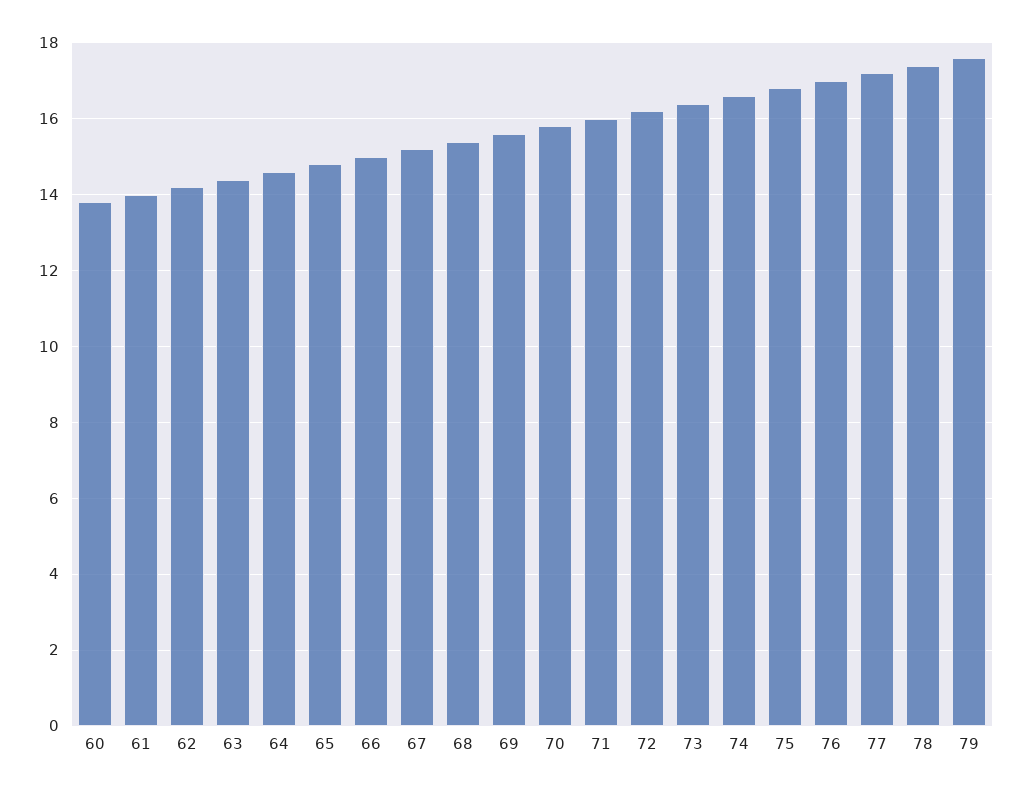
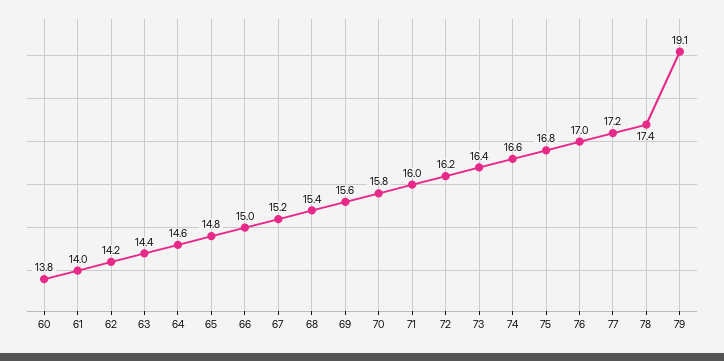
  {
    "60": 13.8,
    "61": 14,
    "62": 14.2,
    "63": 14.4,
    "64": 14.6,
    "65": 14.8,
    "66": 15,
    "67": 15.2,
    "68": 15.4,
    "69": 15.6,
    "70": 15.8,
    "71": 16,
    "72": 16.2,
    "73": 16.4,
    "74": 16.6,
    "75": 16.8,
    "76": 17,
    "77": 17.2,
    "78": 17.4,
-   "79": 17.5
+   "79": 19.1
  }

